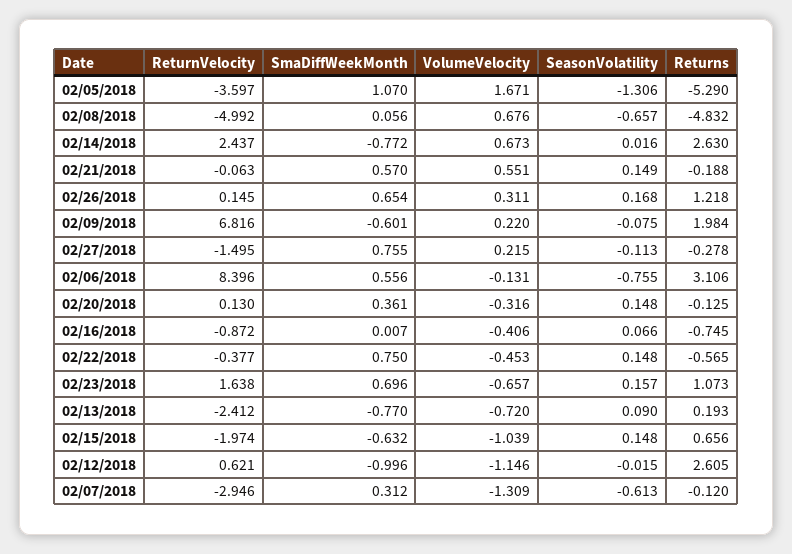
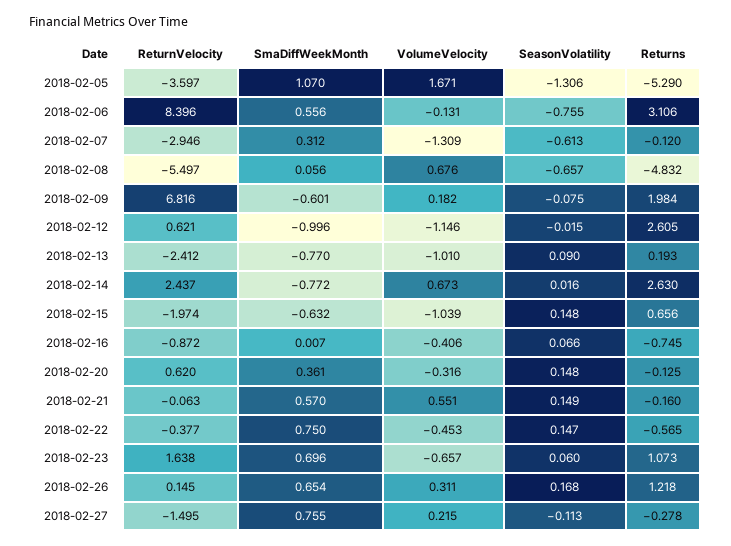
  {
    "ReturnVelocity": {
      "02/05/2018": -3.597,
-     "02/08/2018": -4.992,
+     "02/08/2018": -5.497,
      "02/14/2018": 2.437,
      "02/21/2018": -0.063,
      "02/26/2018": 0.145,
      "02/09/2018": 6.816,
      "02/27/2018": -1.495,
      "02/06/2018": 8.396,
-     "02/20/2018": 0.13,
+     "02/20/2018": 0.62,
      "02/16/2018": -0.872,
      "02/22/2018": -0.377,
      "02/23/2018": 1.638,
      "02/13/2018": -2.412,
      "02/15/2018": -1.974,
      "02/12/2018": 0.621,
      "02/07/2018": -2.946
    },
    "SmaDiffWeekMonth": {
      "02/05/2018": 1.07,
      "02/08/2018": 0.056,
      "02/14/2018": -0.772,
      "02/21/2018": 0.57,
      "02/26/2018": 0.654,
      "02/09/2018": -0.601,
      "02/27/2018": 0.755,
      "02/06/2018": 0.556,
      "02/20/2018": 0.361,
      "02/16/2018": 0.007,
      "02/22/2018": 0.75,
      "02/23/2018": 0.696,
      "02/13/2018": -0.77,
      "02/15/2018": -0.632,
      "02/12/2018": -0.996,
      "02/07/2018": 0.312
    },
    "VolumeVelocity": {
      "02/05/2018": 1.671,
      "02/08/2018": 0.676,
      "02/14/2018": 0.673,
      "02/21/2018": 0.551,
      "02/26/2018": 0.311,
-     "02/09/2018": 0.22,
+     "02/09/2018": 0.182,
      "02/27/2018": 0.215,
      "02/06/2018": -0.131,
      "02/20/2018": -0.316,
      "02/16/2018": -0.406,
      "02/22/2018": -0.453,
      "02/23/2018": -0.657,
-     "02/13/2018": -0.72,
+     "02/13/2018": -1.01,
      "02/15/2018": -1.039,
      "02/12/2018": -1.146,
      "02/07/2018": -1.309
    },
    "SeasonVolatility": {
      "02/05/2018": -1.306,
      "02/08/2018": -0.657,
      "02/14/2018": 0.016,
      "02/21/2018": 0.149,
      "02/26/2018": 0.168,
      "02/09/2018": -0.075,
      "02/27/2018": -0.113,
      "02/06/2018": -0.755,
      "02/20/2018": 0.148,
      "02/16/2018": 0.066,
-     "02/22/2018": 0.148,
+     "02/22/2018": 0.147,
-     "02/23/2018": 0.157,
+     "02/23/2018": 0.06,
      "02/13/2018": 0.09,
      "02/15/2018": 0.148,
      "02/12/2018": -0.015,
      "02/07/2018": -0.613
    },
    "Returns": {
      "02/05/2018": -5.29,
      "02/08/2018": -4.832,
      "02/14/2018": 2.63,
-     "02/21/2018": -0.188,
+     "02/21/2018": -0.16,
      "02/26/2018": 1.218,
      "02/09/2018": 1.984,
      "02/27/2018": -0.278,
      "02/06/2018": 3.106,
      "02/20/2018": -0.125,
      "02/16/2018": -0.745,
      "02/22/2018": -0.565,
      "02/23/2018": 1.073,
      "02/13/2018": 0.193,
      "02/15/2018": 0.656,
      "02/12/2018": 2.605,
      "02/07/2018": -0.12
    }
  }

